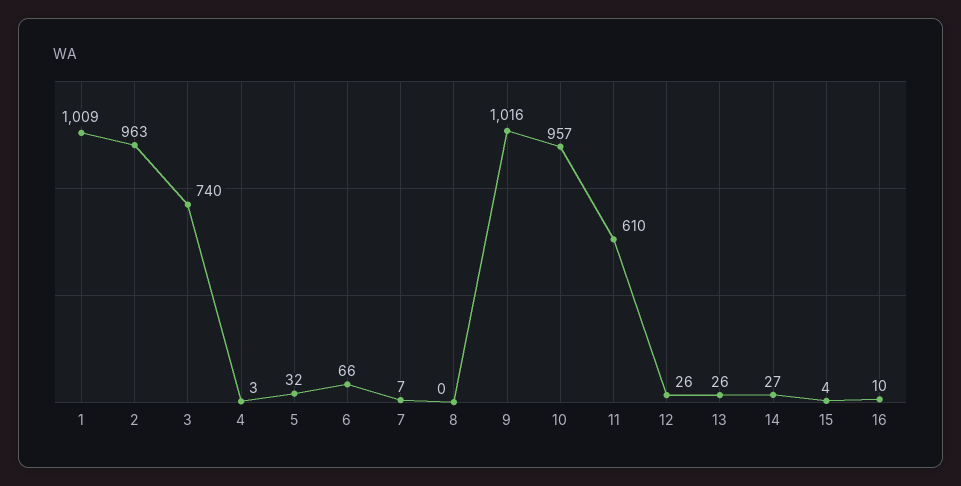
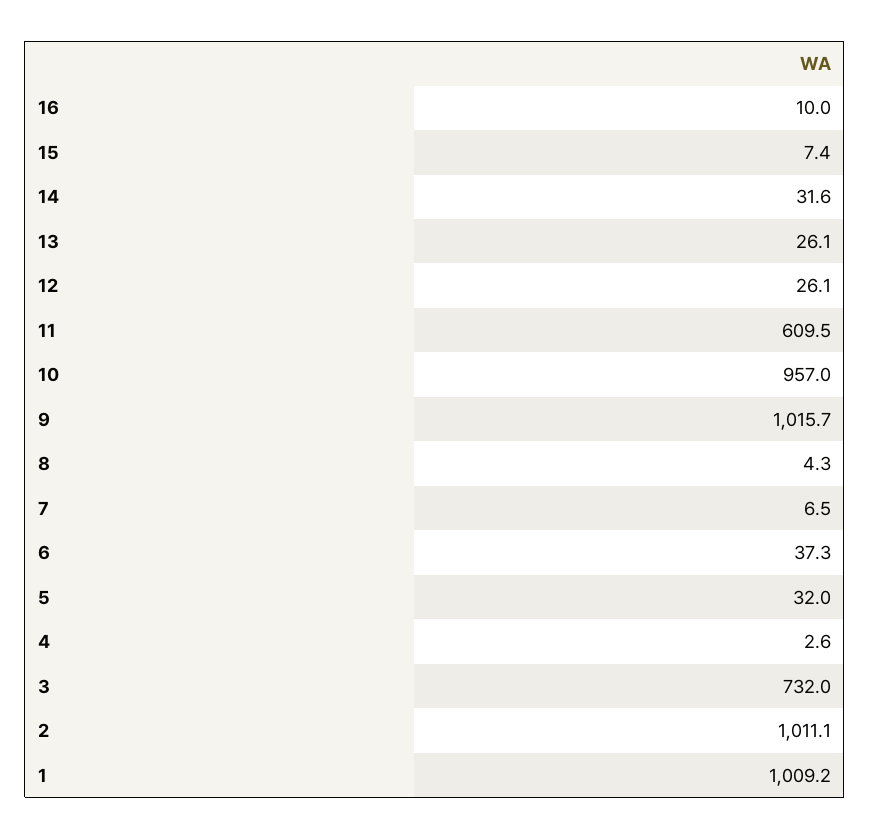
  {
    "1": 1009.2,
-   "2": 963,
+   "2": 1011.1,
-   "3": 740,
+   "3": 732,
    "4": 2.6,
    "5": 32,
-   "6": 66,
+   "6": 37.3,
    "7": 6.5,
-   "8": 0,
+   "8": 4.3,
    "9": 1015.7,
    "10": 957,
    "11": 609.5,
    "12": 26.1,
    "13": 26.1,
-   "14": 27,
+   "14": 31.6,
-   "15": 4,
+   "15": 7.4,
    "16": 10
  }

